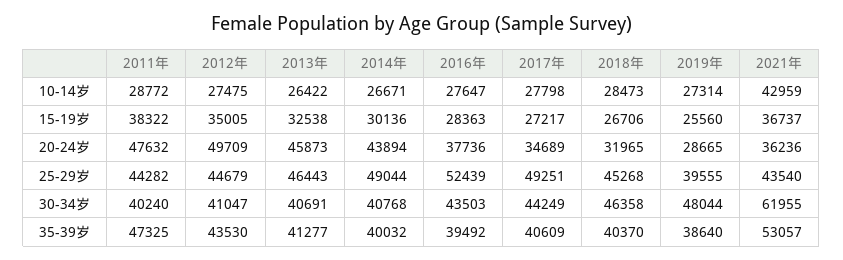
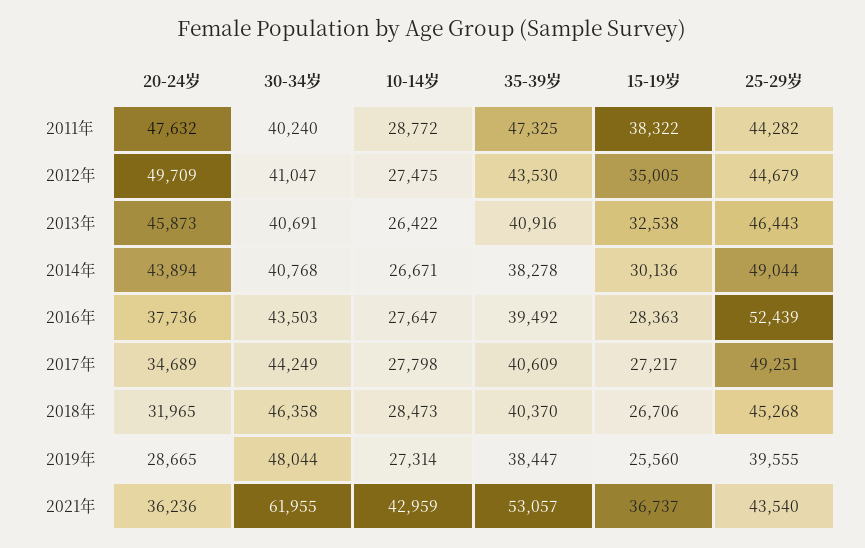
  {
    "2011年": {
      "10-14岁": 28772,
      "15-19岁": 38322,
      "20-24岁": 47632,
      "25-29岁": 44282,
      "30-34岁": 40240,
      "35-39岁": 47325
    },
    "2012年": {
      "10-14岁": 27475,
      "15-19岁": 35005,
      "20-24岁": 49709,
      "25-29岁": 44679,
      "30-34岁": 41047,
      "35-39岁": 43530
    },
    "2013年": {
      "10-14岁": 26422,
      "15-19岁": 32538,
      "20-24岁": 45873,
      "25-29岁": 46443,
      "30-34岁": 40691,
-     "35-39岁": 41277
+     "35-39岁": 40916
    },
    "2014年": {
      "10-14岁": 26671,
      "15-19岁": 30136,
      "20-24岁": 43894,
      "25-29岁": 49044,
      "30-34岁": 40768,
-     "35-39岁": 40032
+     "35-39岁": 38278
    },
    "2016年": {
      "10-14岁": 27647,
      "15-19岁": 28363,
      "20-24岁": 37736,
      "25-29岁": 52439,
      "30-34岁": 43503,
      "35-39岁": 39492
    },
    "2017年": {
      "10-14岁": 27798,
      "15-19岁": 27217,
      "20-24岁": 34689,
      "25-29岁": 49251,
      "30-34岁": 44249,
      "35-39岁": 40609
    },
    "2018年": {
      "10-14岁": 28473,
      "15-19岁": 26706,
      "20-24岁": 31965,
      "25-29岁": 45268,
      "30-34岁": 46358,
      "35-39岁": 40370
    },
    "2019年": {
      "10-14岁": 27314,
      "15-19岁": 25560,
      "20-24岁": 28665,
      "25-29岁": 39555,
      "30-34岁": 48044,
-     "35-39岁": 38640
+     "35-39岁": 38447
    },
    "2021年": {
      "10-14岁": 42959,
      "15-19岁": 36737,
      "20-24岁": 36236,
      "25-29岁": 43540,
      "30-34岁": 61955,
      "35-39岁": 53057
    }
  }

